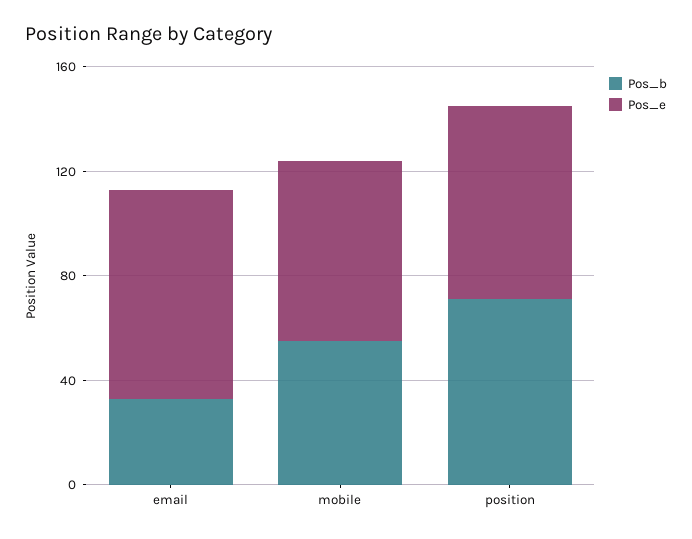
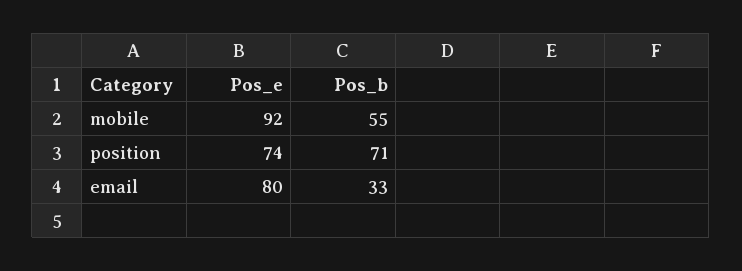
  {
    "Pos_b": {
      "email": 33,
      "mobile": 55,
      "position": 71
    },
    "Pos_e": {
      "email": 80,
-     "mobile": 70,
+     "mobile": 92,
      "position": 74
    }
  }

